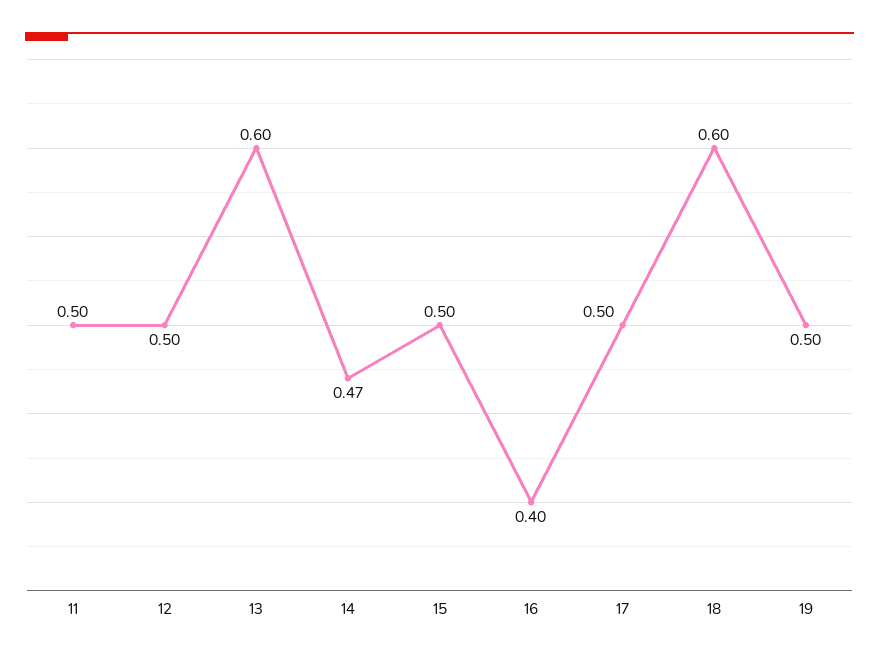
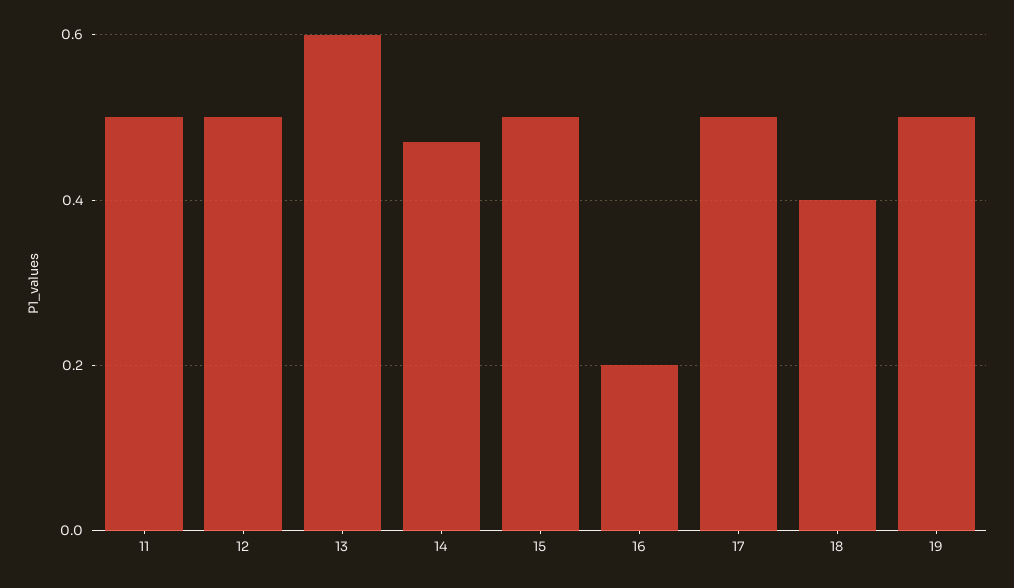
  {
    "11": 0.5,
    "12": 0.5,
    "13": 0.6,
    "14": 0.47,
    "15": 0.5,
-   "16": 0.4,
+   "16": 0.2,
    "17": 0.5,
-   "18": 0.6,
+   "18": 0.4,
    "19": 0.5
  }

